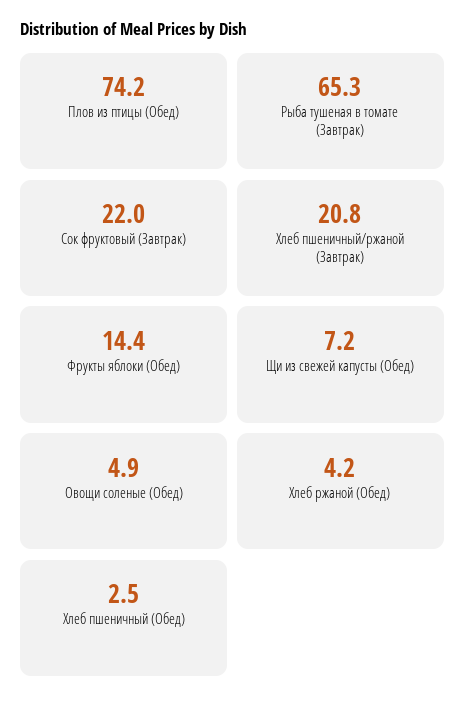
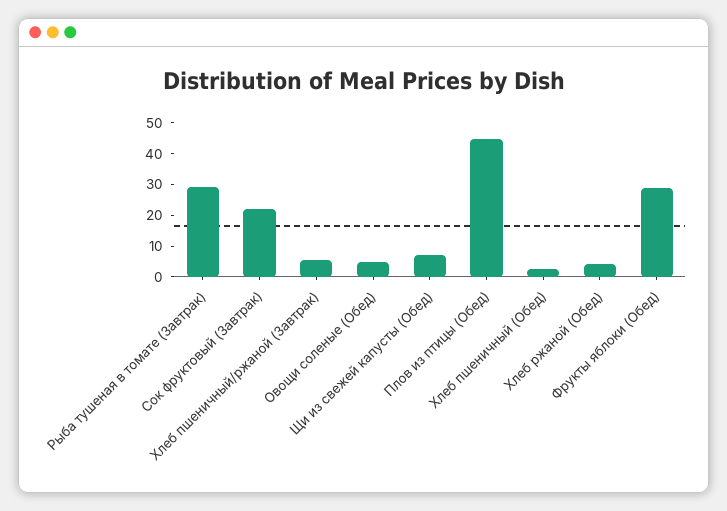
  {
-   "Плов из птицы (Обед)": 74.2,
+   "Плов из птицы (Обед)": 45,
-   "Рыба тушеная в томате (Завтрак)": 65.3,
+   "Рыба тушеная в томате (Завтрак)": 30,
    "Сок фруктовый (Завтрак)": 22,
-   "Хлеб пшеничный/ржаной (Завтрак)": 20.8,
+   "Хлеб пшеничный/ржаной (Завтрак)": 5,
-   "Фрукты яблоки (Обед)": 14.4,
+   "Фрукты яблоки (Обед)": 30,
    "Щи из свежей капусты (Обед)": 7.2,
    "Овощи соленые (Обед)": 4.9,
    "Хлеб ржаной (Обед)": 4.2,
    "Хлеб пшеничный (Обед)": 2.5
  }

